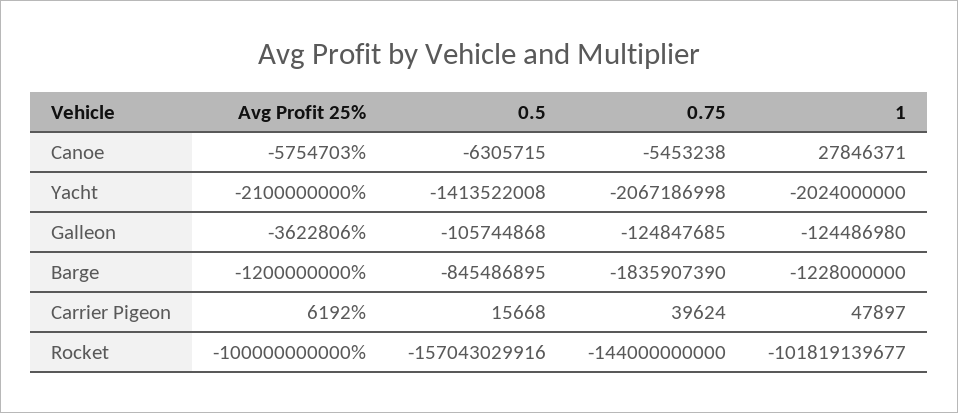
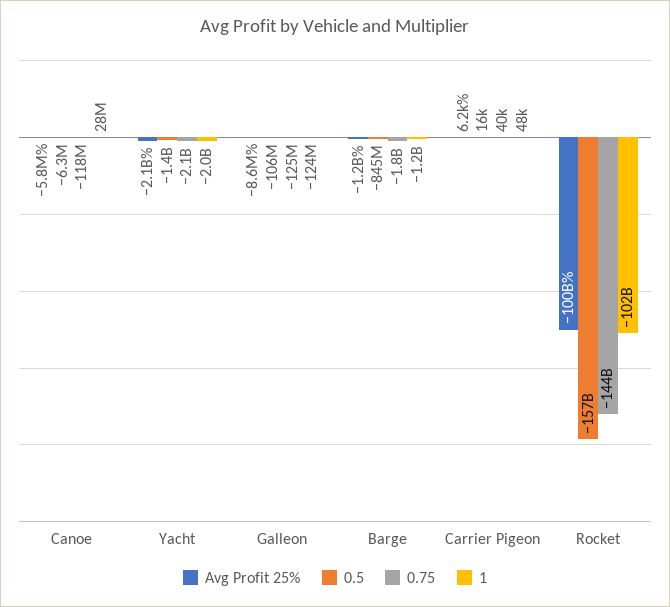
  {
    "Avg Profit 25%": {
      "Canoe": -5754703,
      "Yacht": -2100000000,
-     "Galleon": -3622806,
+     "Galleon": -8600000,
      "Barge": -1200000000,
      "Carrier Pigeon": 6192,
      "Rocket": -100000000000
    },
    "0.5": {
      "Canoe": -6305715,
      "Yacht": -1413522008,
      "Galleon": -105744868,
      "Barge": -845486895,
      "Carrier Pigeon": 15668,
      "Rocket": -157043029916
    },
    "0.75": {
-     "Canoe": -5453238,
+     "Canoe": -118000000,
      "Yacht": -2067186998,
      "Galleon": -124847685,
      "Barge": -1835907390,
      "Carrier Pigeon": 39624,
      "Rocket": -144000000000
    },
    "1": {
      "Canoe": 27846371,
      "Yacht": -2024000000,
      "Galleon": -124486980,
      "Barge": -1228000000,
      "Carrier Pigeon": 47897,
      "Rocket": -101819139677
    }
  }

